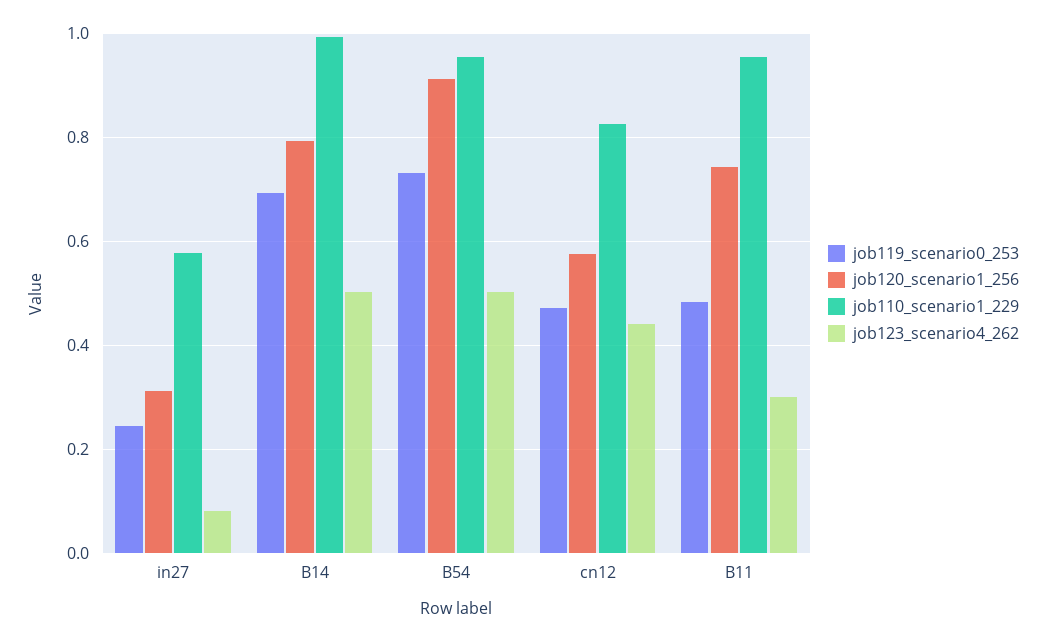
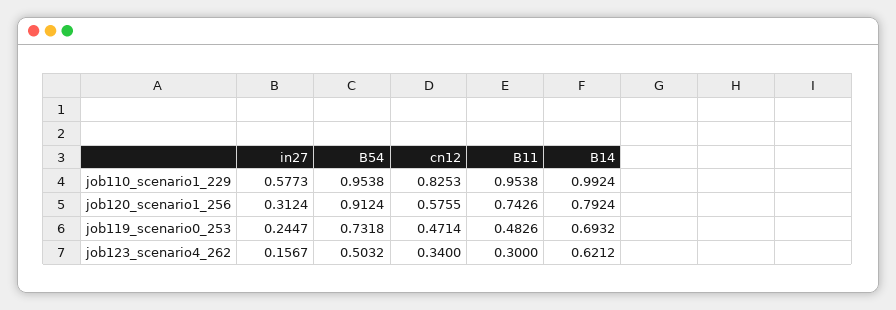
  {
    "job119_scenario0_253": {
      "in27": 0.2447,
      "B14": 0.6932,
      "B54": 0.7318,
      "cn12": 0.4714,
      "B11": 0.4826
    },
    "job120_scenario1_256": {
      "in27": 0.3124,
      "B14": 0.7924,
      "B54": 0.9124,
      "cn12": 0.5755,
      "B11": 0.7426
    },
    "job110_scenario1_229": {
      "in27": 0.5773,
      "B14": 0.9924,
      "B54": 0.9538,
      "cn12": 0.8253,
      "B11": 0.9538
    },
    "job123_scenario4_262": {
-     "in27": 0.08,
+     "in27": 0.1567,
-     "B14": 0.5,
+     "B14": 0.6212,
      "B54": 0.5032,
-     "cn12": 0.44,
+     "cn12": 0.34,
      "B11": 0.3
    }
  }

